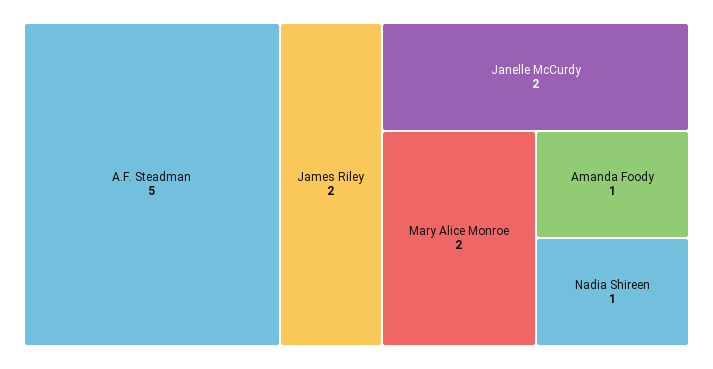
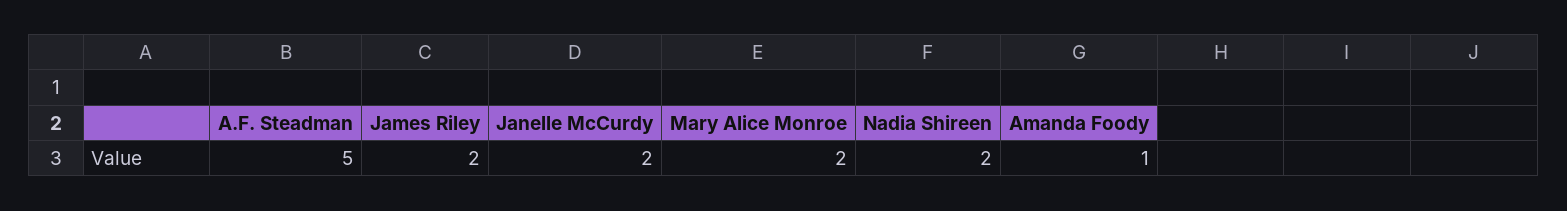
  {
    "A.F. Steadman": 5,
    "James Riley": 2,
    "Janelle McCurdy": 2,
    "Mary Alice Monroe": 2,
    "Amanda Foody": 1,
-   "Nadia Shireen": 1
+   "Nadia Shireen": 2
  }

